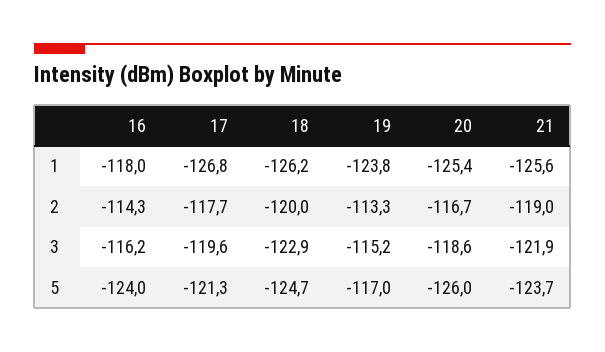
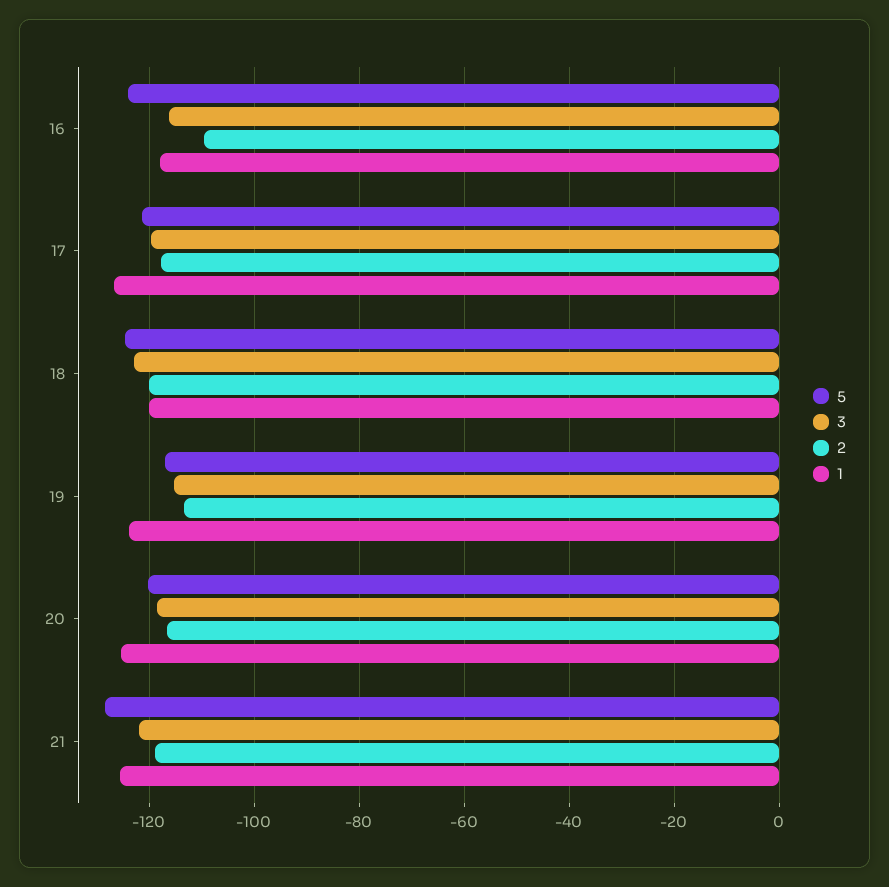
  {
    "1": {
      "16": -118,
      "17": -126.8,
-     "18": -126.2,
+     "18": -120,
      "19": -123.8,
      "20": -125.4,
      "21": -125.6
    },
    "2": {
-     "16": -114.3,
+     "16": -110,
      "17": -117.7,
      "18": -120,
      "19": -113.3,
      "20": -116.7,
      "21": -119
    },
    "3": {
      "16": -116.2,
      "17": -119.6,
      "18": -122.9,
      "19": -115.2,
      "20": -118.6,
      "21": -121.9
    },
    "5": {
      "16": -124,
      "17": -121.3,
      "18": -124.7,
      "19": -117,
-     "20": -126,
+     "20": -120,
-     "21": -123.7
+     "21": -128
    }
  }

